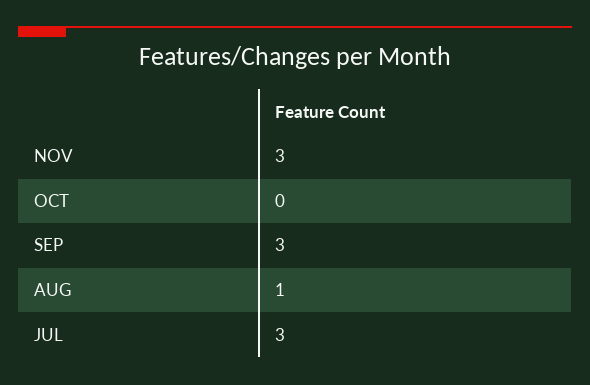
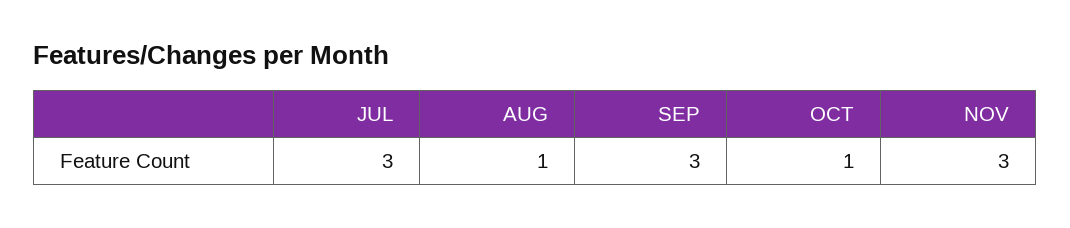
  {
    "NOV": 3,
-   "OCT": 0,
+   "OCT": 1,
    "SEP": 3,
    "AUG": 1,
    "JUL": 3
  }

